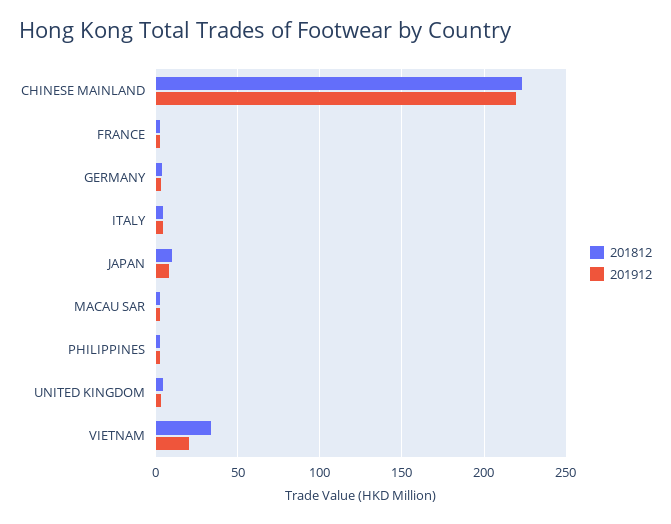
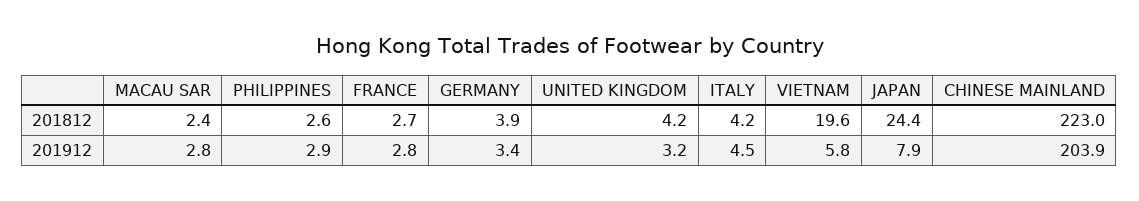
  {
    "201812": {
      "CHINESE MAINLAND": 223,
      "FRANCE": 2.7,
      "GERMANY": 3.9,
      "ITALY": 4.2,
-     "JAPAN": 10,
+     "JAPAN": 24.4,
      "MACAU SAR": 2.4,
      "PHILIPPINES": 2.6,
      "UNITED KINGDOM": 4.2,
-     "VIETNAM": 35
+     "VIETNAM": 19.6
    },
    "201912": {
-     "CHINESE MAINLAND": 220,
+     "CHINESE MAINLAND": 203.9,
      "FRANCE": 2.8,
      "GERMANY": 3.4,
      "ITALY": 4.5,
      "JAPAN": 7.9,
      "MACAU SAR": 2.8,
      "PHILIPPINES": 2.9,
      "UNITED KINGDOM": 3.2,
-     "VIETNAM": 20
+     "VIETNAM": 5.8
    }
  }

